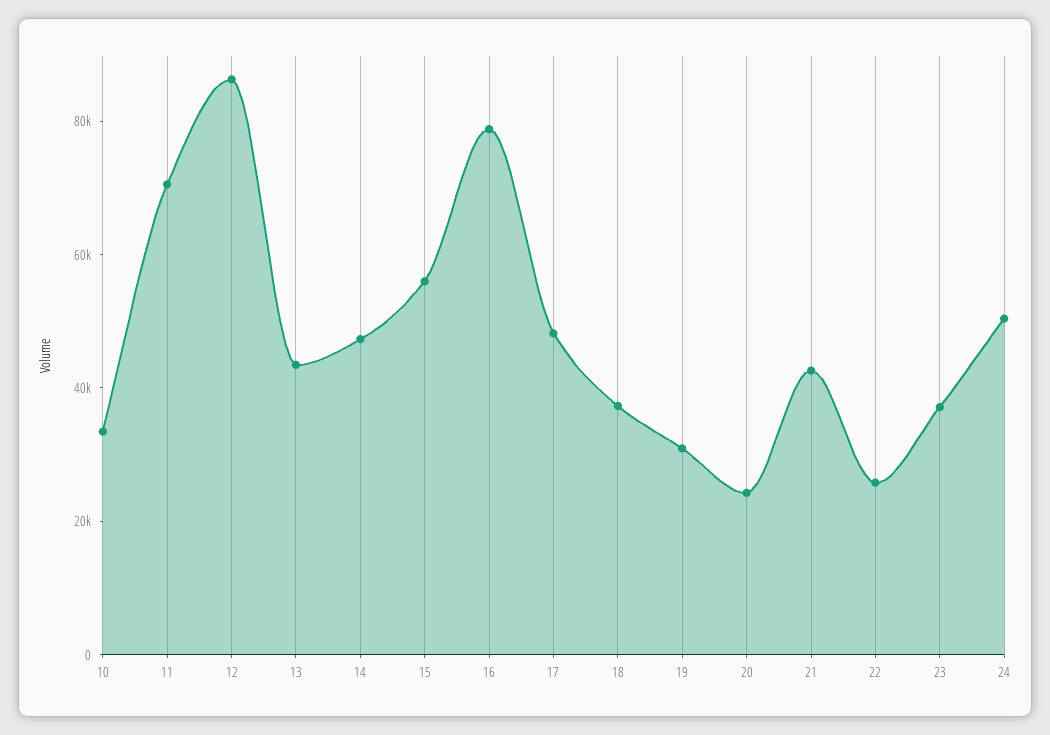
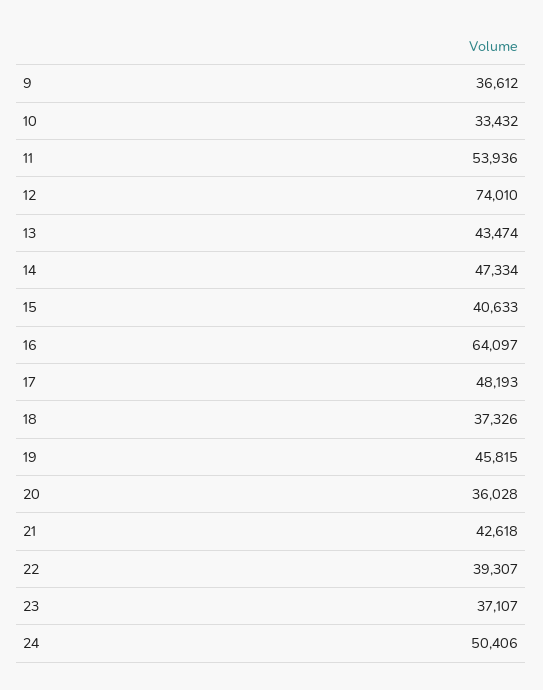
  {
    "10": 33432,
-   "11": 70000,
+   "11": 53936,
-   "12": 85000,
+   "12": 74010,
    "13": 43474,
    "14": 47334,
-   "15": 55000,
+   "15": 40633,
-   "16": 80000,
+   "16": 64097,
    "17": 48193,
    "18": 37326,
-   "19": 30000,
+   "19": 45815,
-   "20": 25000,
+   "20": 36028,
    "21": 42618,
-   "22": 25000,
+   "22": 39307,
    "23": 37107,
-   "24": 50406
+   "24": 50406,
+   "9": 36612
  }

